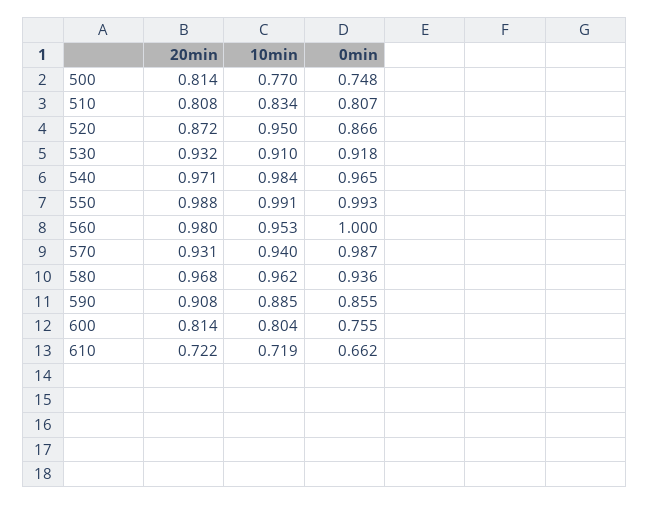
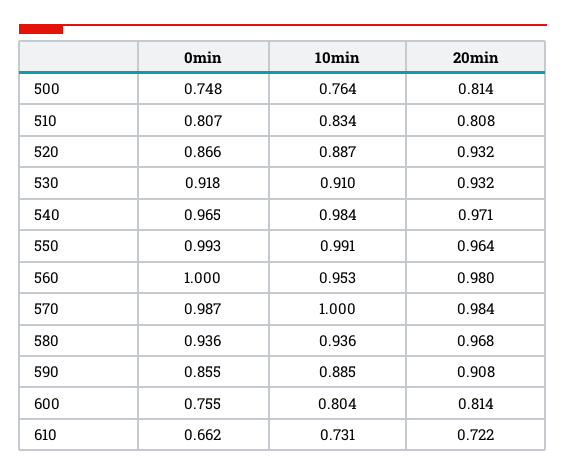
  {
    "20min": {
      "500": 0.814,
      "510": 0.808,
-     "520": 0.872,
+     "520": 0.932,
      "530": 0.932,
      "540": 0.971,
-     "550": 0.988,
+     "550": 0.964,
      "560": 0.98,
-     "570": 0.931,
+     "570": 0.984,
      "580": 0.968,
      "590": 0.908,
      "600": 0.814,
      "610": 0.722
    },
    "10min": {
-     "500": 0.77,
+     "500": 0.764,
      "510": 0.834,
-     "520": 0.95,
+     "520": 0.887,
      "530": 0.91,
      "540": 0.984,
      "550": 0.991,
      "560": 0.953,
-     "570": 0.94,
+     "570": 1,
-     "580": 0.962,
+     "580": 0.936,
      "590": 0.885,
      "600": 0.804,
-     "610": 0.719
+     "610": 0.731
    },
    "0min": {
      "500": 0.748,
      "510": 0.807,
      "520": 0.866,
      "530": 0.918,
      "540": 0.965,
      "550": 0.993,
      "560": 1,
      "570": 0.987,
      "580": 0.936,
      "590": 0.855,
      "600": 0.755,
      "610": 0.662
    }
  }

